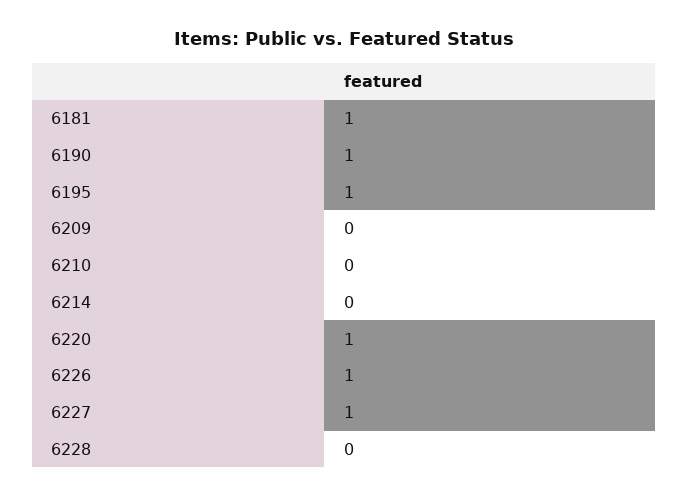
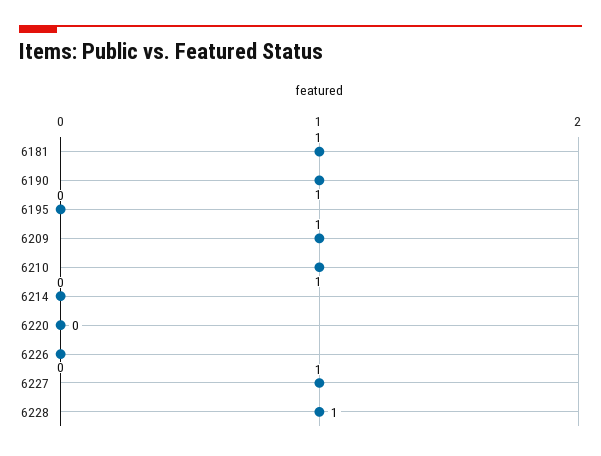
  {
    "6181": 1,
    "6190": 1,
-   "6195": 1,
+   "6195": 0,
-   "6209": 0,
+   "6209": 1,
-   "6210": 0,
+   "6210": 1,
    "6214": 0,
-   "6220": 1,
+   "6220": 0,
-   "6226": 1,
+   "6226": 0,
    "6227": 1,
-   "6228": 0
+   "6228": 1
  }

